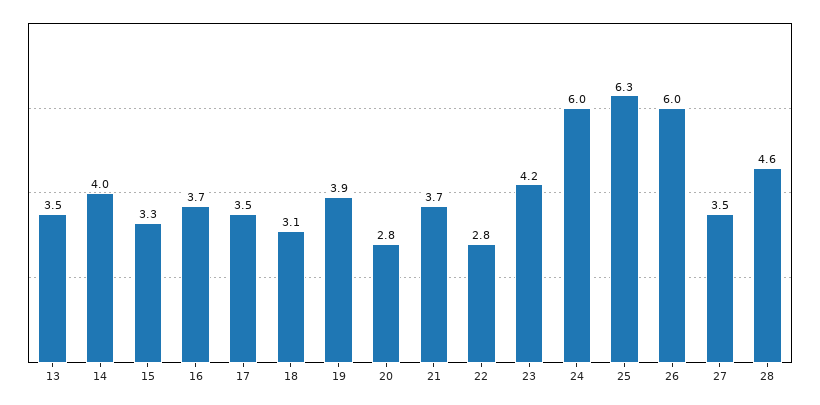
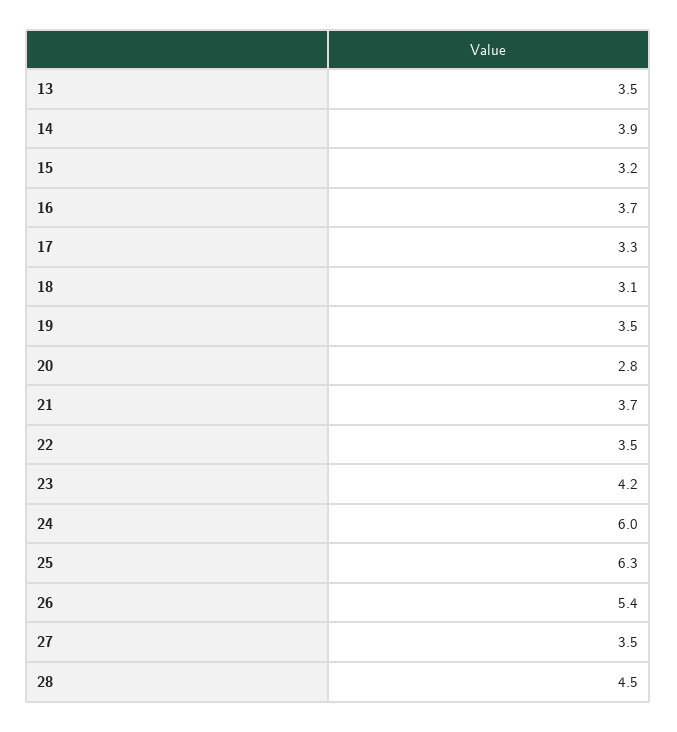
  {
    "13": 3.5,
-   "14": 4,
+   "14": 3.9,
-   "15": 3.3,
+   "15": 3.2,
    "16": 3.7,
-   "17": 3.5,
+   "17": 3.3,
    "18": 3.1,
-   "19": 3.9,
+   "19": 3.5,
    "20": 2.8,
    "21": 3.7,
-   "22": 2.8,
+   "22": 3.5,
    "23": 4.2,
    "24": 6,
    "25": 6.3,
-   "26": 6,
+   "26": 5.4,
    "27": 3.5,
-   "28": 4.6
+   "28": 4.5
  }

